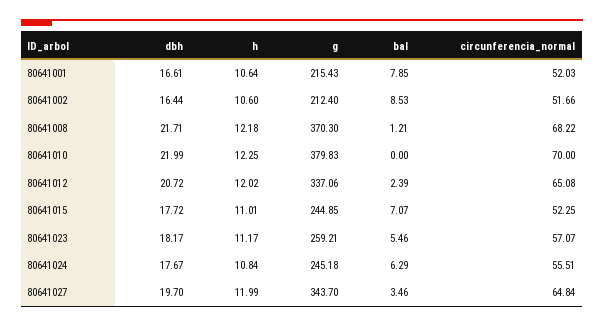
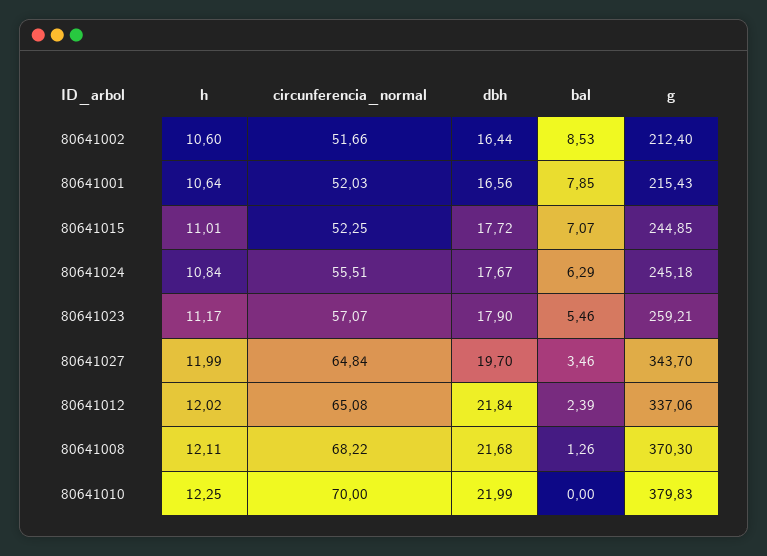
  {
    "dbh": {
-     "80641001": 16.61,
+     "80641001": 16.56,
      "80641002": 16.44,
-     "80641008": 21.71,
+     "80641008": 21.68,
      "80641010": 21.99,
-     "80641012": 20.72,
+     "80641012": 21.84,
      "80641015": 17.72,
-     "80641023": 18.17,
+     "80641023": 17.9,
      "80641024": 17.67,
      "80641027": 19.7
    },
    "h": {
      "80641001": 10.64,
      "80641002": 10.6,
-     "80641008": 12.18,
+     "80641008": 12.11,
      "80641010": 12.25,
      "80641012": 12.02,
      "80641015": 11.01,
      "80641023": 11.17,
      "80641024": 10.84,
      "80641027": 11.99
    },
    "g": {
      "80641001": 215.43,
      "80641002": 212.4,
      "80641008": 370.3,
      "80641010": 379.83,
      "80641012": 337.06,
      "80641015": 244.85,
      "80641023": 259.21,
      "80641024": 245.18,
      "80641027": 343.7
    },
    "bal": {
      "80641001": 7.85,
      "80641002": 8.53,
-     "80641008": 1.21,
+     "80641008": 1.26,
      "80641010": 0,
      "80641012": 2.39,
      "80641015": 7.07,
      "80641023": 5.46,
      "80641024": 6.29,
      "80641027": 3.46
    },
    "circunferencia_normal": {
      "80641001": 52.03,
      "80641002": 51.66,
      "80641008": 68.22,
      "80641010": 70,
      "80641012": 65.08,
      "80641015": 52.25,
      "80641023": 57.07,
      "80641024": 55.51,
      "80641027": 64.84
    }
  }

